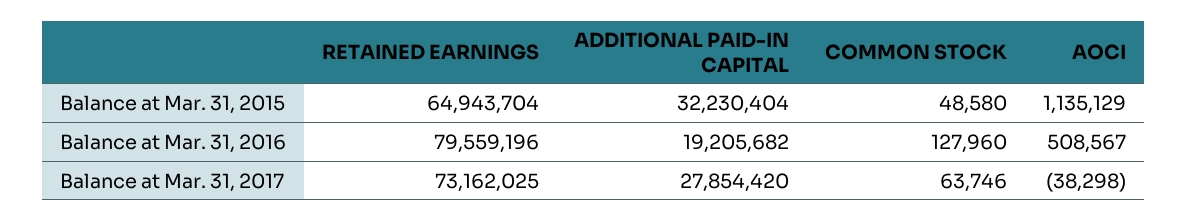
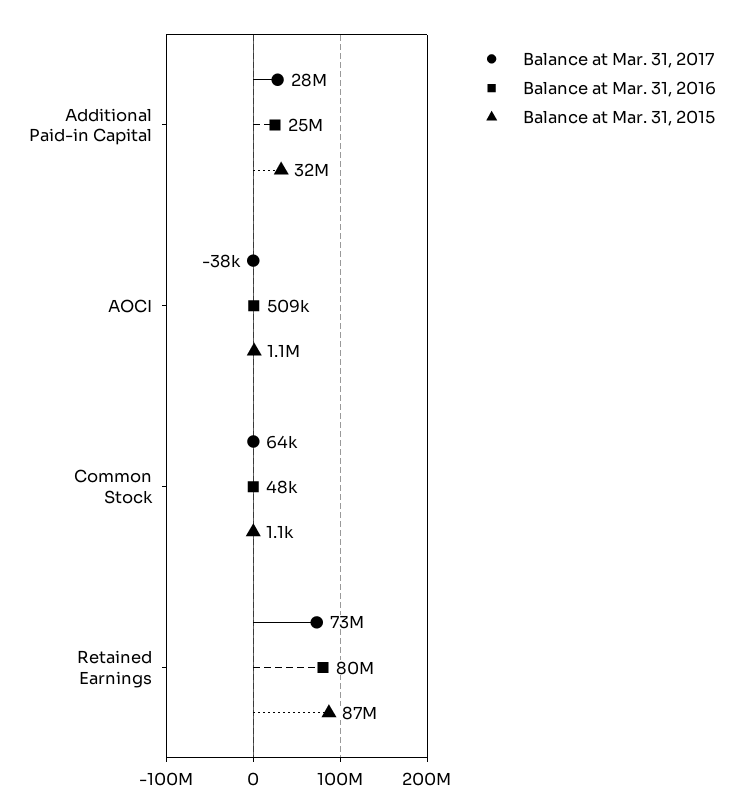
  {
    "Balance at Mar. 31, 2015": {
-     "RETAINED EARNINGS": 64943704,
+     "RETAINED EARNINGS": 87000000,
      "ADDITIONAL PAID-IN CAPITAL": 32230404,
-     "COMMON STOCK": 48580,
+     "COMMON STOCK": 1100,
      "AOCI": 1135129
    },
    "Balance at Mar. 31, 2016": {
      "RETAINED EARNINGS": 79559196,
-     "ADDITIONAL PAID-IN CAPITAL": 19205682,
+     "ADDITIONAL PAID-IN CAPITAL": 25000000,
-     "COMMON STOCK": 127960,
+     "COMMON STOCK": 48000,
      "AOCI": 508567
    },
    "Balance at Mar. 31, 2017": {
      "RETAINED EARNINGS": 73162025,
      "ADDITIONAL PAID-IN CAPITAL": 27854420,
      "COMMON STOCK": 63746,
      "AOCI": -38298
    }
  }

